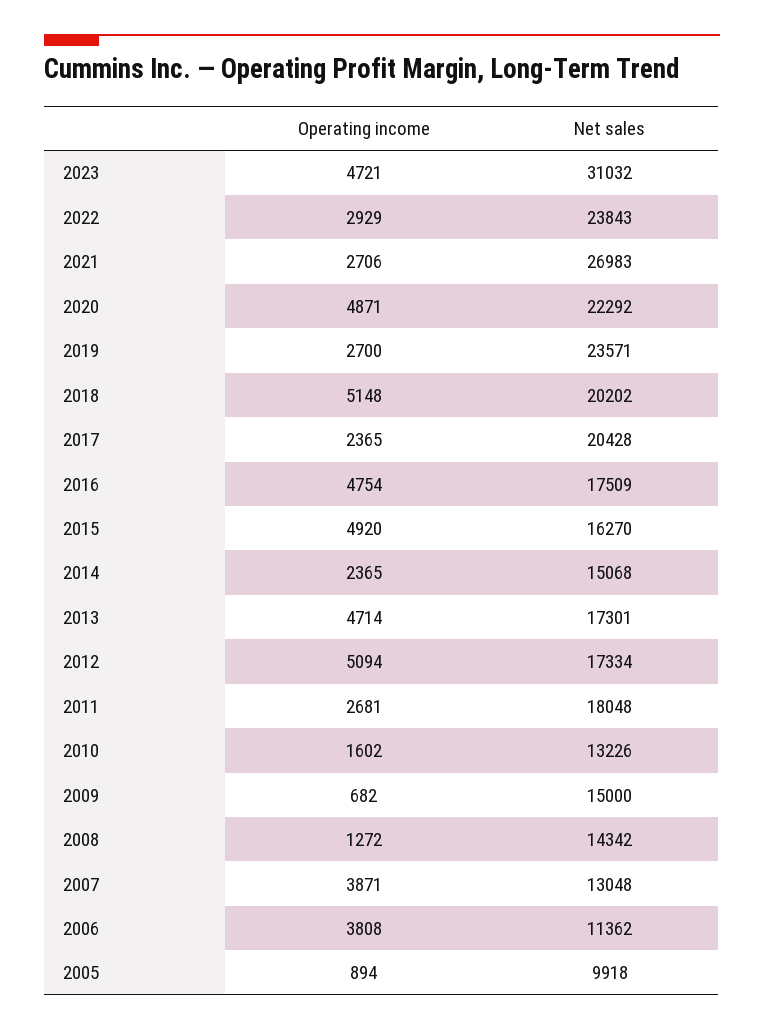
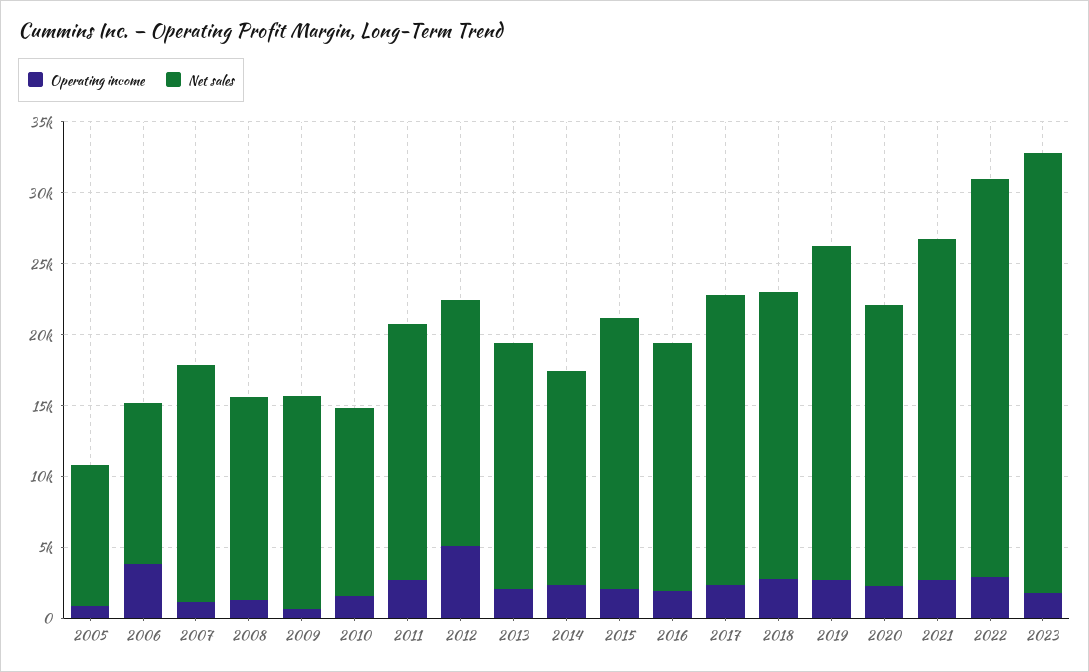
  {
    "Operating income": {
-     "2023": 4721,
+     "2023": 2000,
      "2022": 2929,
      "2021": 2706,
-     "2020": 4871,
+     "2020": 2000,
      "2019": 2700,
-     "2018": 5148,
+     "2018": 3000,
      "2017": 2365,
-     "2016": 4754,
+     "2016": 2000,
-     "2015": 4920,
+     "2015": 2000,
      "2014": 2365,
-     "2013": 4714,
+     "2013": 2000,
      "2012": 5094,
      "2011": 2681,
      "2010": 1602,
      "2009": 682,
      "2008": 1272,
-     "2007": 3871,
+     "2007": 1000,
      "2006": 3808,
      "2005": 894
    },
    "Net sales": {
      "2023": 31032,
-     "2022": 23843,
+     "2022": 28000,
-     "2021": 26983,
+     "2021": 24000,
-     "2020": 22292,
+     "2020": 20000,
      "2019": 23571,
      "2018": 20202,
      "2017": 20428,
      "2016": 17509,
-     "2015": 16270,
+     "2015": 19000,
      "2014": 15068,
      "2013": 17301,
      "2012": 17334,
      "2011": 18048,
      "2010": 13226,
      "2009": 15000,
      "2008": 14342,
-     "2007": 13048,
+     "2007": 17000,
      "2006": 11362,
      "2005": 9918
    }
  }

